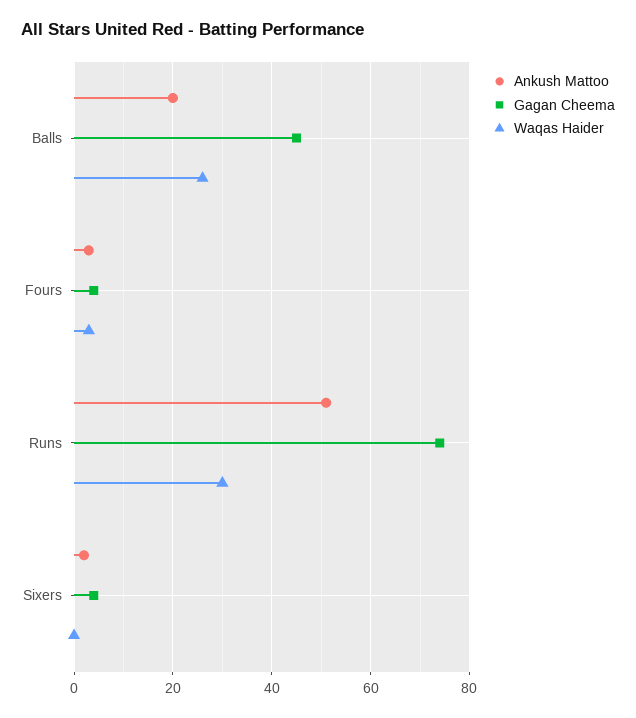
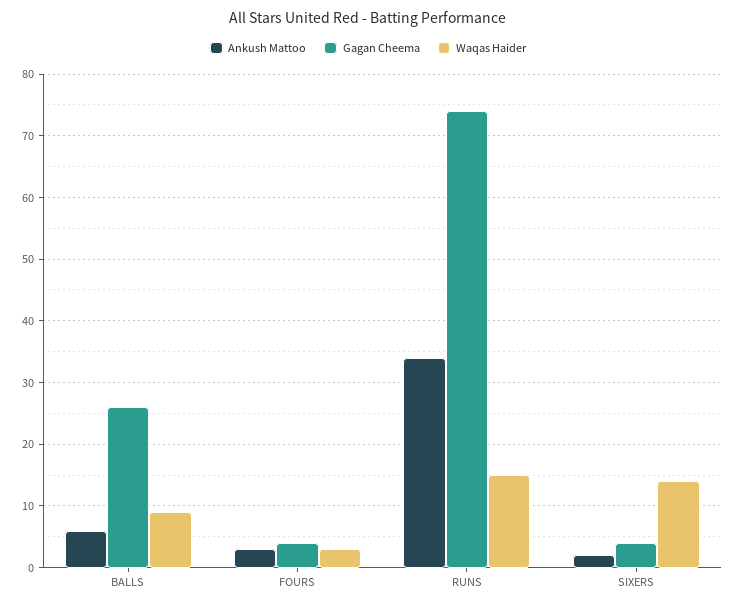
  {
    "Ankush Mattoo": {
-     "Balls": 20,
+     "Balls": 6,
      "Fours": 3,
-     "Runs": 50,
+     "Runs": 34,
      "Sixers": 2
    },
    "Gagan Cheema": {
-     "Balls": 45,
+     "Balls": 26,
      "Fours": 4,
      "Runs": 74,
      "Sixers": 4
    },
    "Waqas Haider": {
-     "Balls": 25,
+     "Balls": 9,
      "Fours": 3,
-     "Runs": 30,
+     "Runs": 15,
-     "Sixers": 0
+     "Sixers": 14
    }
  }

